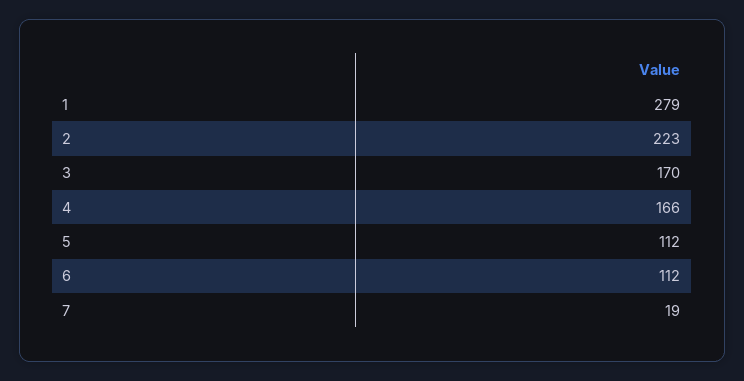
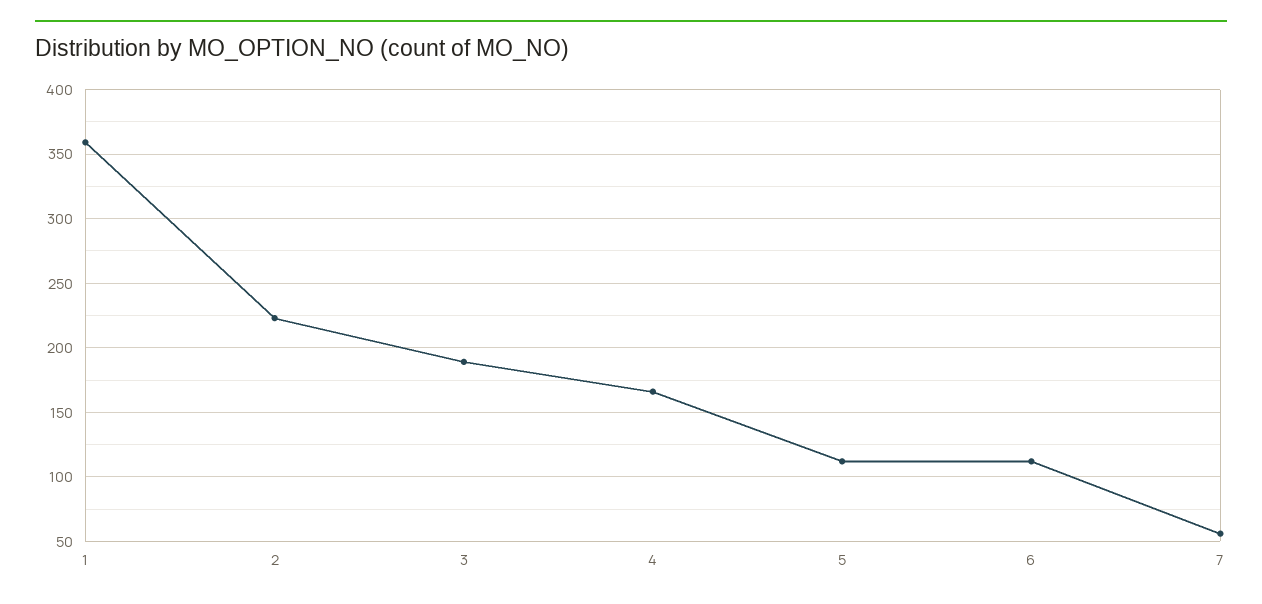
  {
-   "1": 279,
+   "1": 360,
    "2": 223,
-   "3": 170,
+   "3": 190,
    "4": 166,
    "5": 112,
    "6": 112,
-   "7": 19
+   "7": 55
  }

